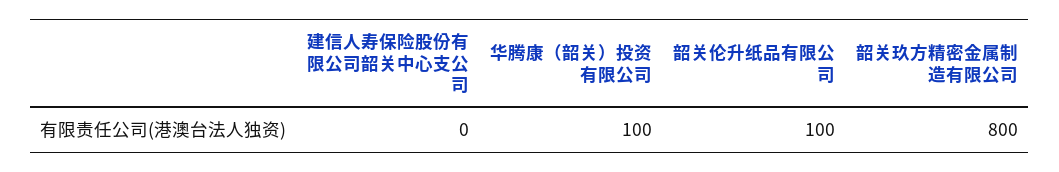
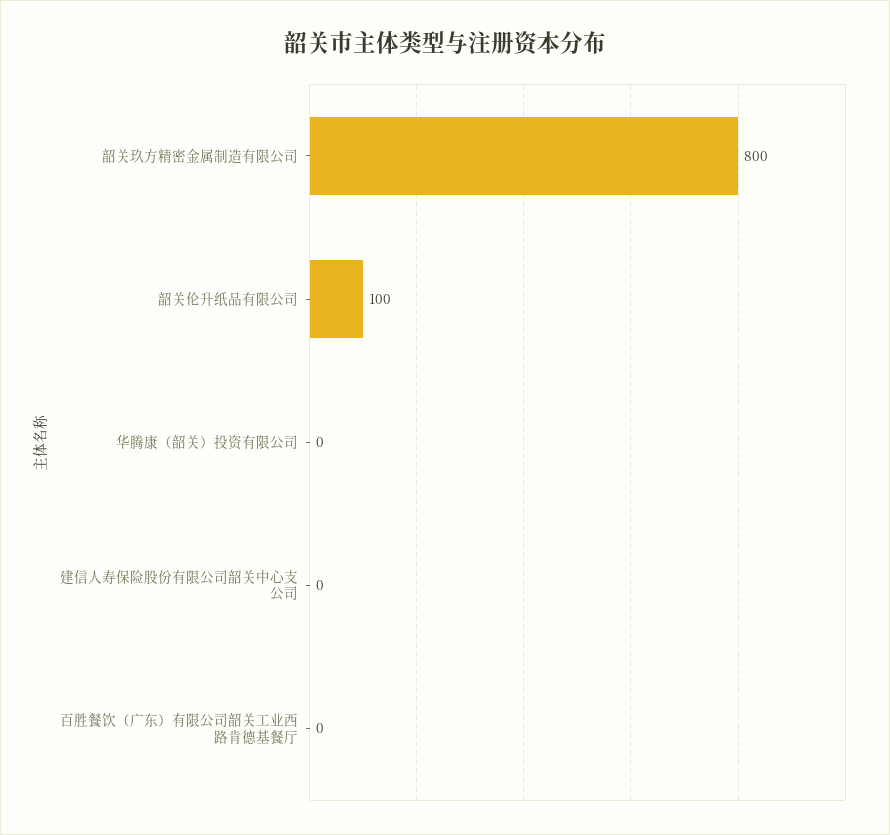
  {
    "建信人寿保险股份有限公司韶关中心支公司": 0,
-   "华腾康（韶关）投资有限公司": 100,
+   "华腾康（韶关）投资有限公司": 0,
    "韶关伦升纸品有限公司": 100,
-   "韶关玖方精密金属制造有限公司": 800
+   "韶关玖方精密金属制造有限公司": 800,
+   "百胜餐饮（广东）有限公司韶关工业西路肯德基餐厅": 0
  }

